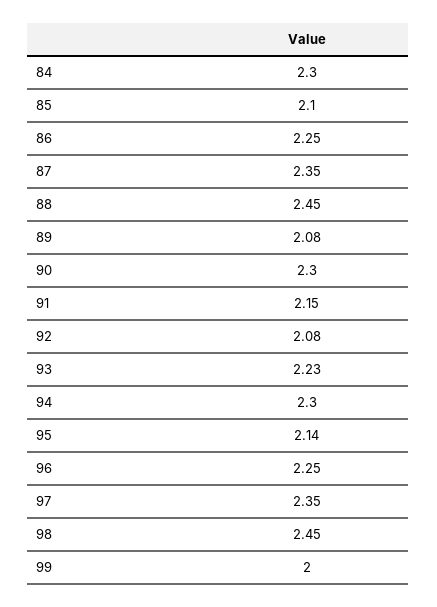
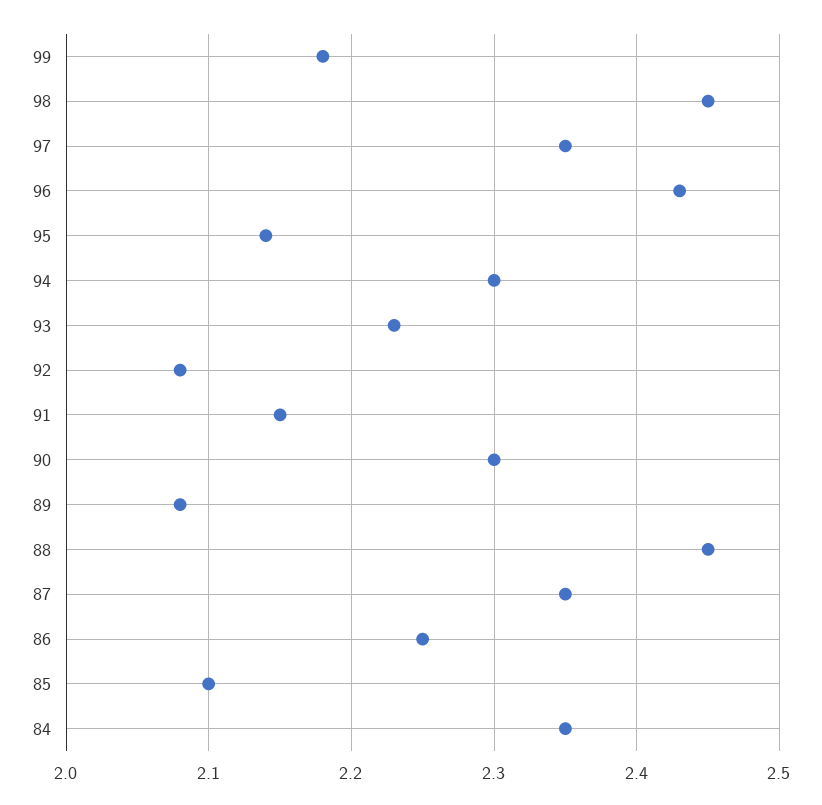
  {
-   "84": 2.3,
+   "84": 2.35,
    "85": 2.1,
    "86": 2.25,
    "87": 2.35,
    "88": 2.45,
    "89": 2.08,
    "90": 2.3,
    "91": 2.15,
    "92": 2.08,
    "93": 2.23,
    "94": 2.3,
    "95": 2.14,
-   "96": 2.25,
+   "96": 2.43,
    "97": 2.35,
    "98": 2.45,
-   "99": 2
+   "99": 2.18
  }

